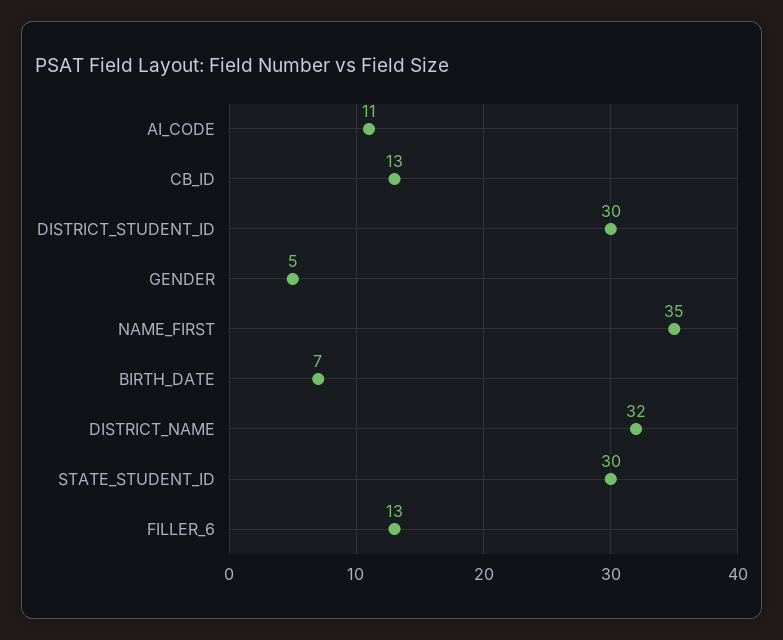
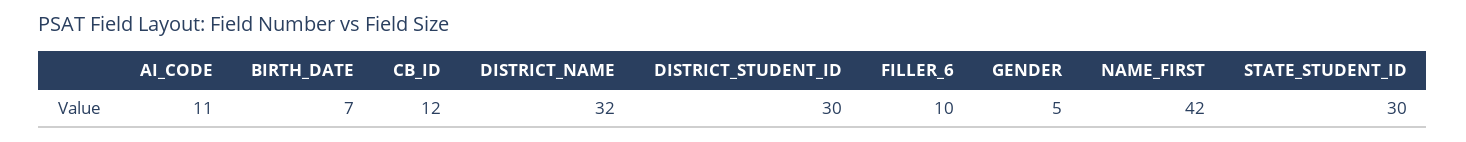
  {
    "AI_CODE": 11,
-   "CB_ID": 13,
+   "CB_ID": 12,
    "DISTRICT_STUDENT_ID": 30,
    "GENDER": 5,
-   "NAME_FIRST": 35,
+   "NAME_FIRST": 42,
    "BIRTH_DATE": 7,
    "DISTRICT_NAME": 32,
    "STATE_STUDENT_ID": 30,
-   "FILLER_6": 13
+   "FILLER_6": 10
  }

